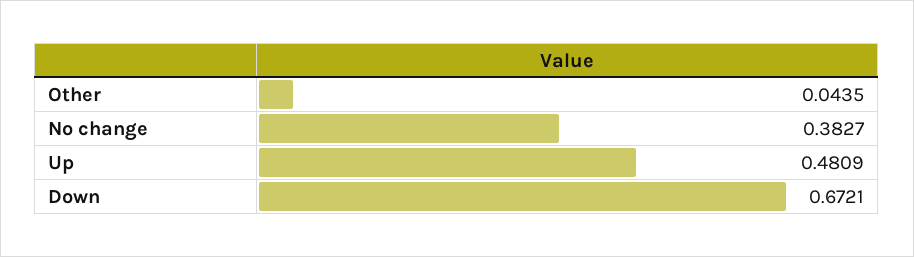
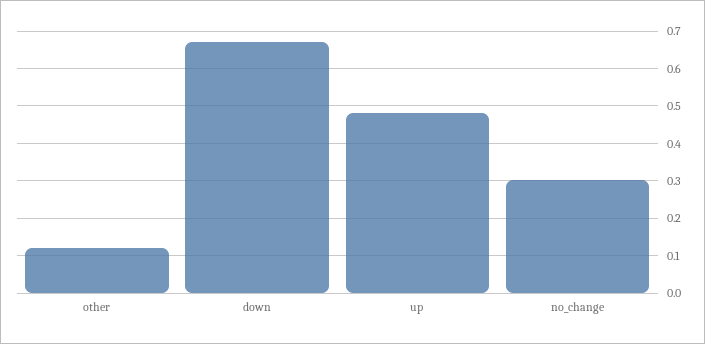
  {
-   "Other": 0.0435,
+   "Other": 0.12,
-   "No change": 0.3827,
+   "No change": 0.3,
    "Up": 0.4809,
    "Down": 0.6721
  }

